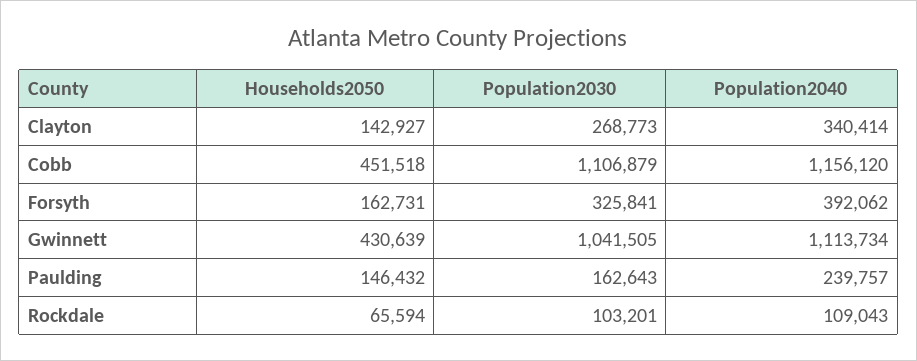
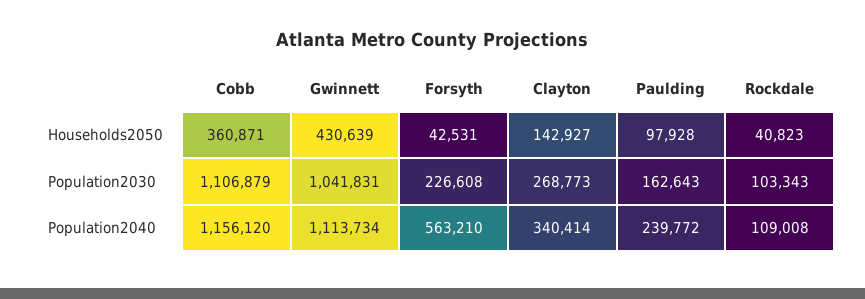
  {
    "Households2050": {
      "Clayton": 142927,
-     "Cobb": 451518,
+     "Cobb": 360871,
-     "Forsyth": 162731,
+     "Forsyth": 42531,
      "Gwinnett": 430639,
-     "Paulding": 146432,
+     "Paulding": 97928,
-     "Rockdale": 65594
+     "Rockdale": 40823
    },
    "Population2030": {
      "Clayton": 268773,
      "Cobb": 1106879,
-     "Forsyth": 325841,
+     "Forsyth": 226608,
-     "Gwinnett": 1041505,
+     "Gwinnett": 1041831,
      "Paulding": 162643,
-     "Rockdale": 103201
+     "Rockdale": 103343
    },
    "Population2040": {
      "Clayton": 340414,
      "Cobb": 1156120,
-     "Forsyth": 392062,
+     "Forsyth": 563210,
      "Gwinnett": 1113734,
-     "Paulding": 239757,
+     "Paulding": 239772,
-     "Rockdale": 109043
+     "Rockdale": 109008
    }
  }

